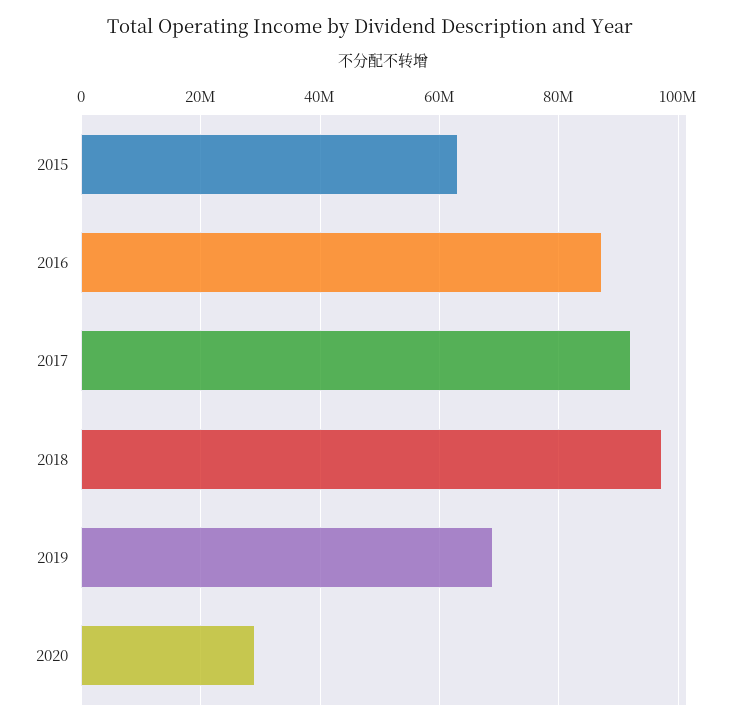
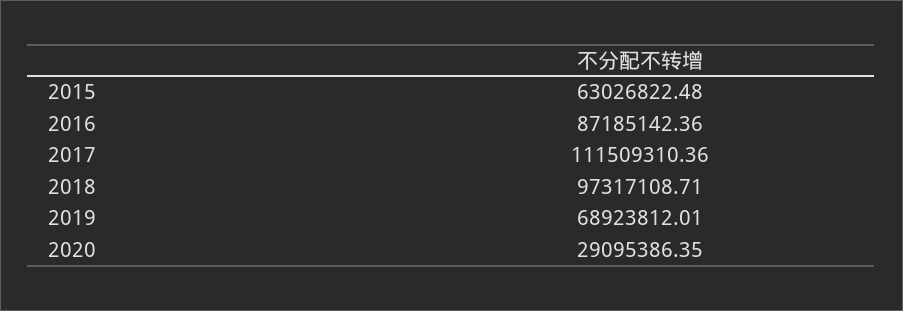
  {
    "2015": 63026822.48,
    "2016": 87185142.36,
-   "2017": 92000000,
+   "2017": 111509310.36,
    "2018": 97317108.71,
    "2019": 68923812.01,
    "2020": 29095386.35
  }

